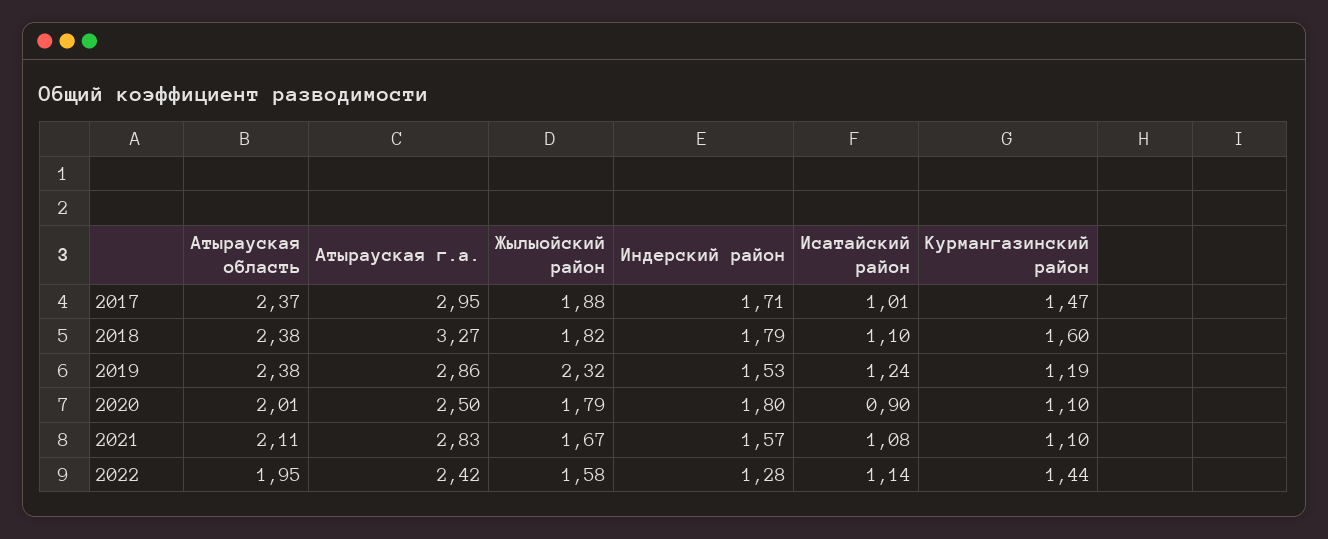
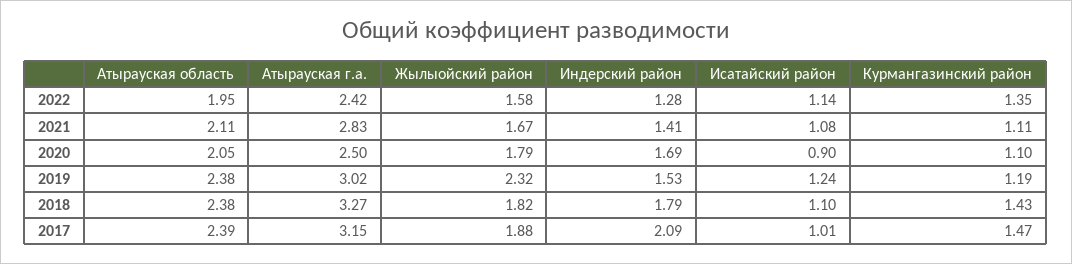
  {
    "Атырауская область": {
-     "2017": 2.37,
+     "2017": 2.39,
      "2018": 2.38,
      "2019": 2.38,
-     "2020": 2.01,
+     "2020": 2.05,
      "2021": 2.11,
      "2022": 1.95
    },
    "Атырауская г.а.": {
-     "2017": 2.95,
+     "2017": 3.15,
      "2018": 3.27,
-     "2019": 2.86,
+     "2019": 3.02,
      "2020": 2.5,
      "2021": 2.83,
      "2022": 2.42
    },
    "Жылыойский район": {
      "2017": 1.88,
      "2018": 1.82,
      "2019": 2.32,
      "2020": 1.79,
      "2021": 1.67,
      "2022": 1.58
    },
    "Индерский район": {
-     "2017": 1.71,
+     "2017": 2.09,
      "2018": 1.79,
      "2019": 1.53,
-     "2020": 1.8,
+     "2020": 1.69,
-     "2021": 1.57,
+     "2021": 1.41,
      "2022": 1.28
    },
    "Исатайский район": {
      "2017": 1.01,
      "2018": 1.1,
      "2019": 1.24,
      "2020": 0.9,
      "2021": 1.08,
      "2022": 1.14
    },
    "Курмангазинский район": {
      "2017": 1.47,
-     "2018": 1.6,
+     "2018": 1.43,
      "2019": 1.19,
      "2020": 1.1,
-     "2021": 1.1,
+     "2021": 1.11,
-     "2022": 1.44
+     "2022": 1.35
    }
  }

